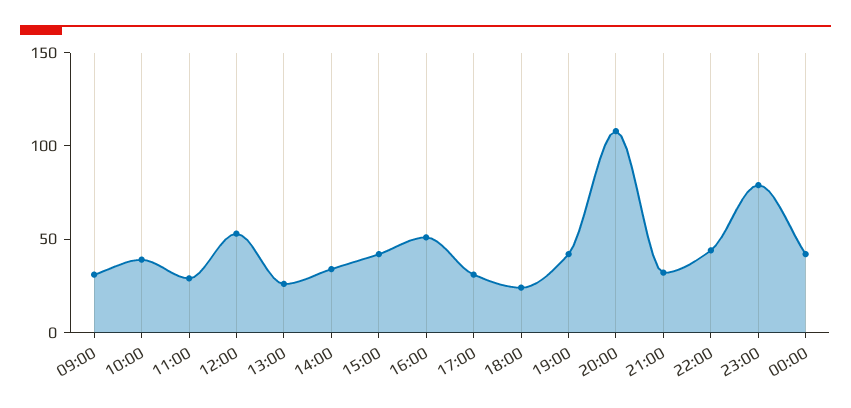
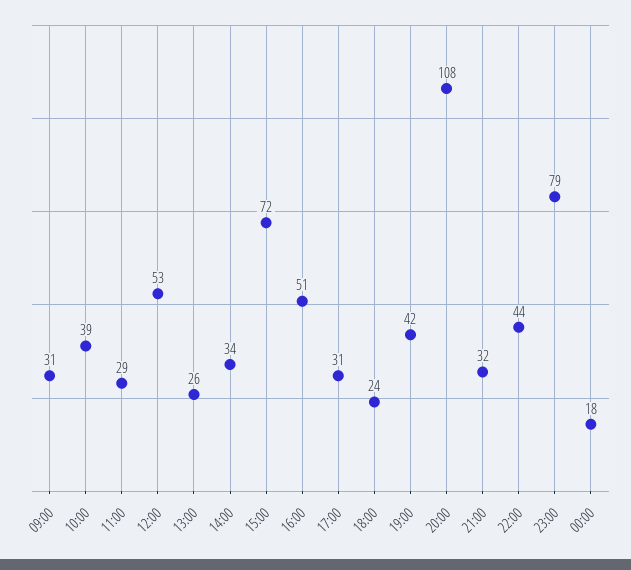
  {
    "09:00": 31,
    "10:00": 39,
    "11:00": 29,
    "12:00": 53,
    "13:00": 26,
    "14:00": 34,
-   "15:00": 40,
+   "15:00": 72,
    "16:00": 51,
    "17:00": 31,
    "18:00": 24,
    "19:00": 42,
    "20:00": 108,
    "21:00": 32,
    "22:00": 44,
    "23:00": 79,
-   "00:00": 40
+   "00:00": 18
  }

